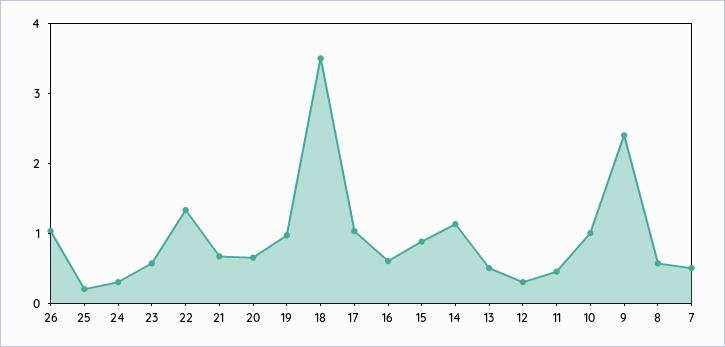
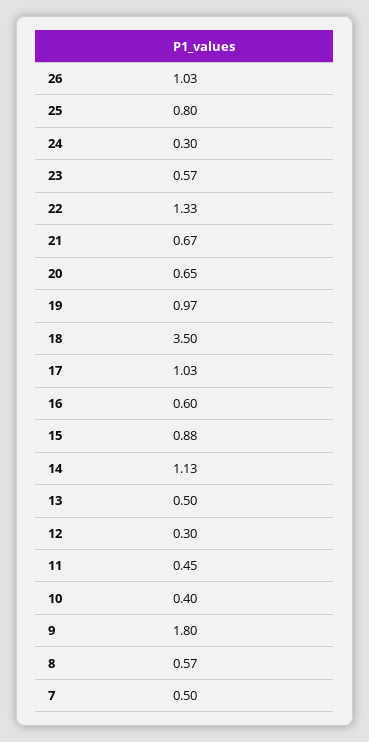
  {
    "26": 1.03,
-   "25": 0.2,
+   "25": 0.8,
    "24": 0.3,
    "23": 0.57,
    "22": 1.33,
    "21": 0.67,
    "20": 0.65,
    "19": 0.97,
    "18": 3.5,
    "17": 1.03,
    "16": 0.6,
    "15": 0.88,
    "14": 1.13,
    "13": 0.5,
    "12": 0.3,
    "11": 0.45,
-   "10": 1,
+   "10": 0.4,
-   "9": 2.4,
+   "9": 1.8,
    "8": 0.57,
    "7": 0.5
  }

